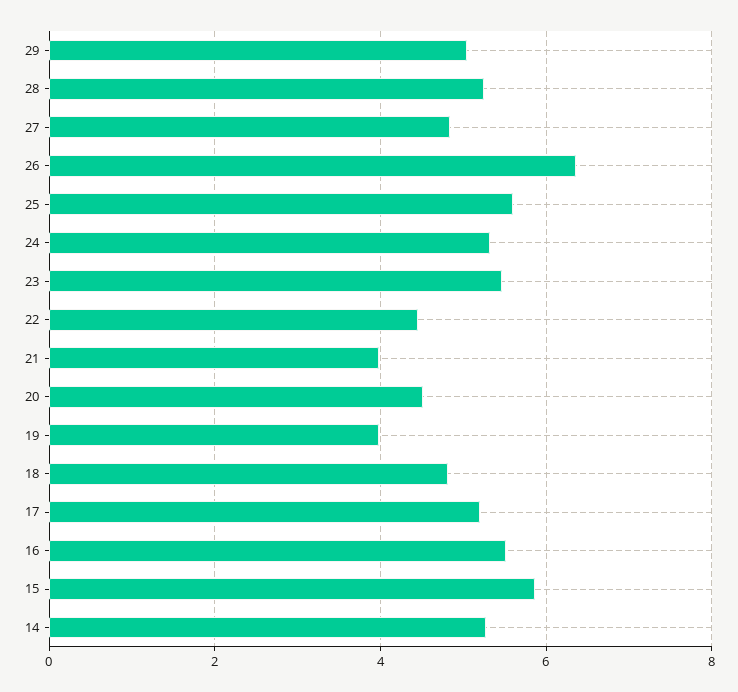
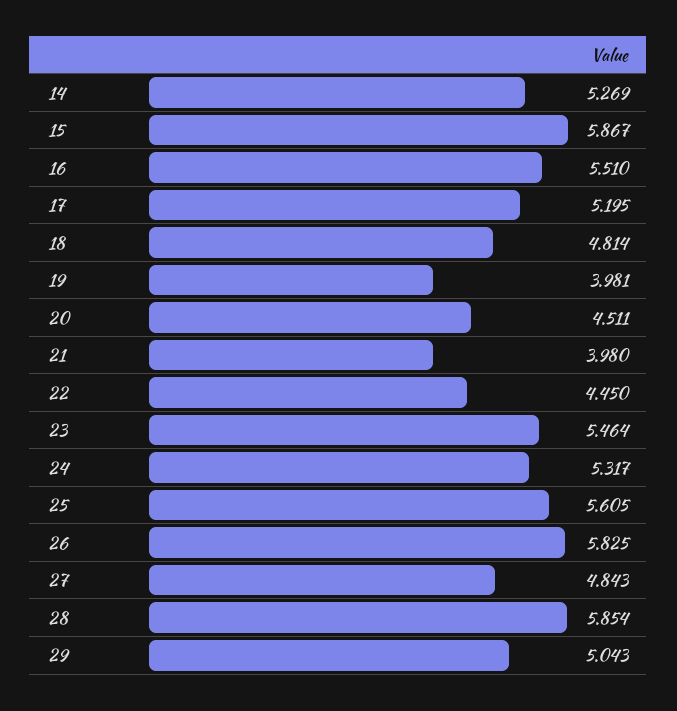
  {
    "29": 5.043,
-   "28": 5.2,
+   "28": 5.854,
    "27": 4.843,
-   "26": 6.4,
+   "26": 5.825,
    "25": 5.605,
    "24": 5.317,
    "23": 5.464,
    "22": 4.45,
    "21": 3.98,
    "20": 4.511,
    "19": 3.981,
    "18": 4.814,
    "17": 5.195,
    "16": 5.51,
    "15": 5.867,
    "14": 5.269
  }

